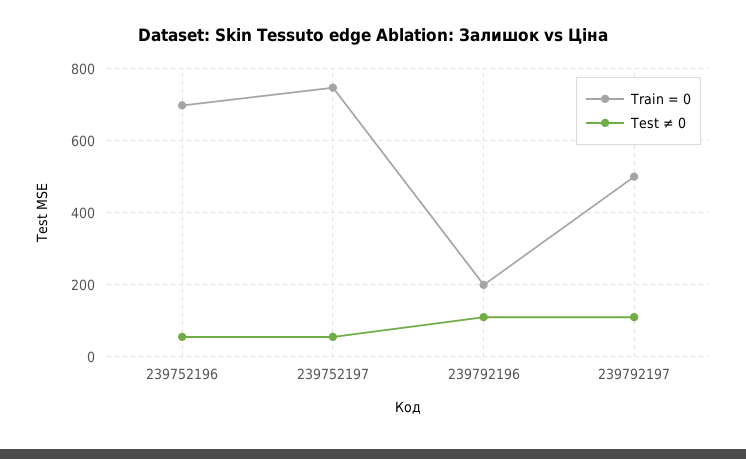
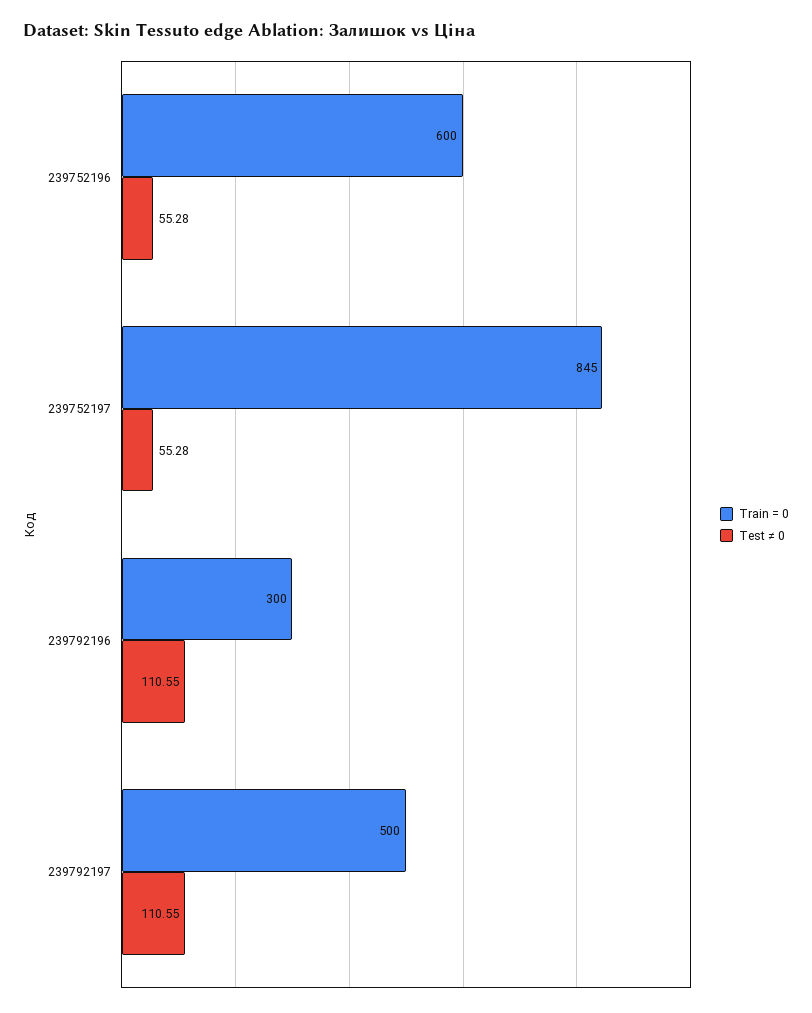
  {
    "Train = 0": {
-     "239752196": 700,
+     "239752196": 600,
-     "239752197": 740,
+     "239752197": 845,
-     "239792196": 200,
+     "239792196": 300,
      "239792197": 500
    },
    "Test ≠ 0": {
      "239752196": 55.28,
      "239752197": 55.28,
      "239792196": 110.55,
      "239792197": 110.55
    }
  }

